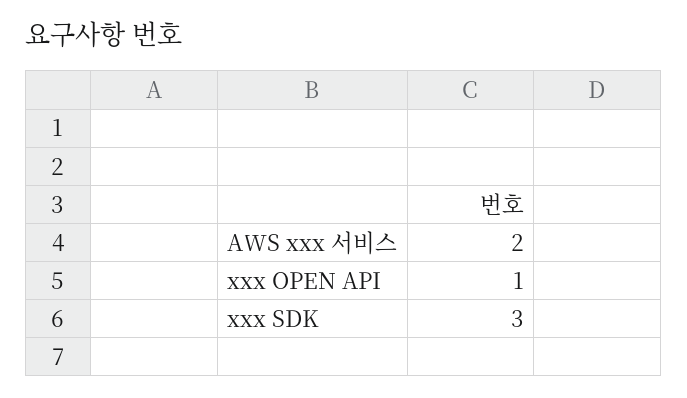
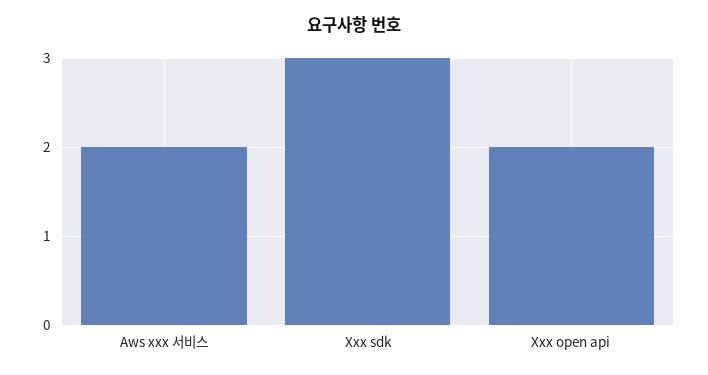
  {
    "AWS xxx 서비스": 2,
-   "xxx OPEN API": 1,
+   "xxx OPEN API": 2,
    "xxx SDK": 3
  }

